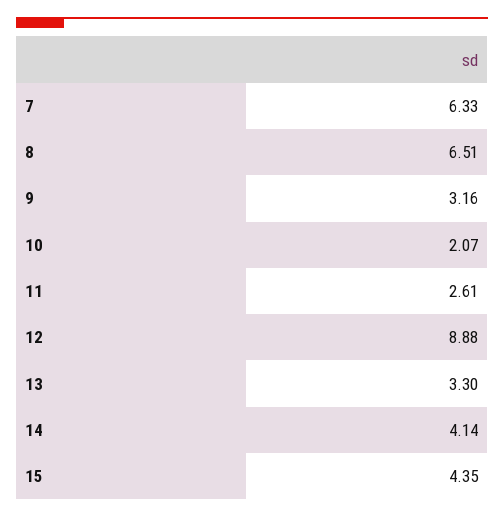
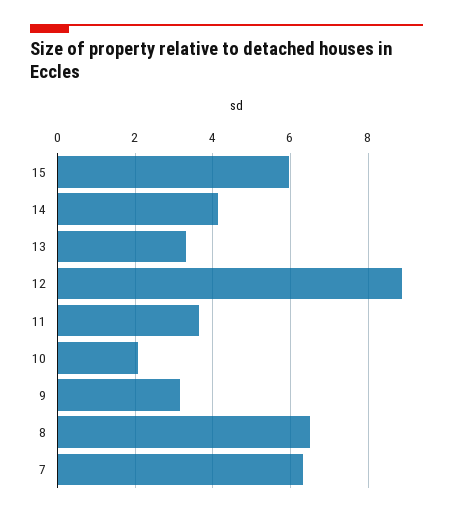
  {
    "7": 6.33,
    "8": 6.51,
    "9": 3.16,
    "10": 2.07,
-   "11": 2.61,
+   "11": 3.6,
    "12": 8.88,
    "13": 3.3,
    "14": 4.14,
-   "15": 4.35
+   "15": 6
  }

